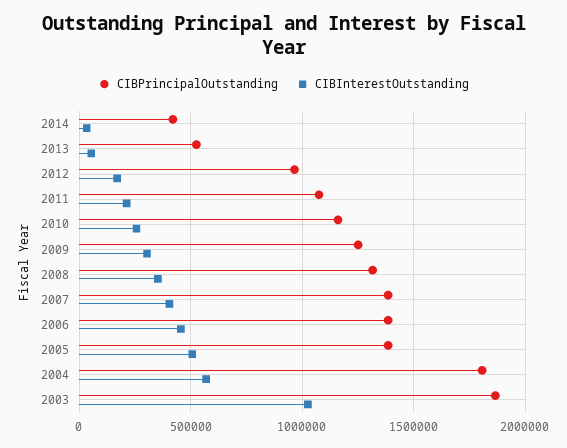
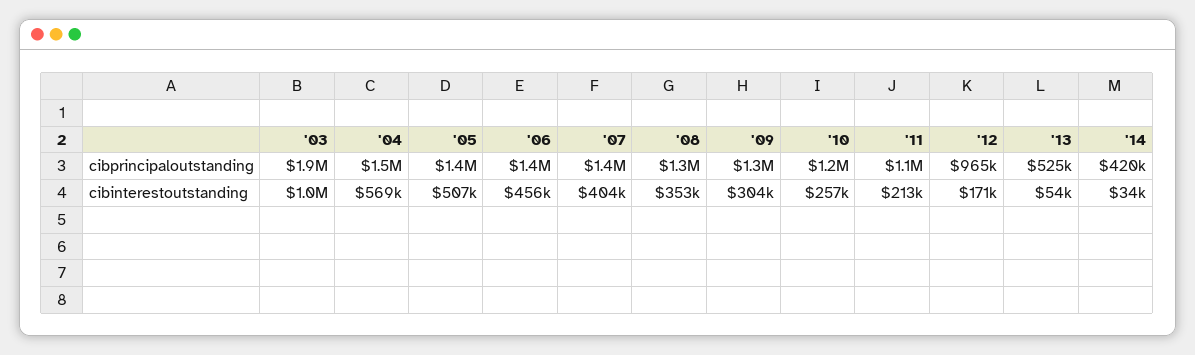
  {
    "CIBPrincipalOutstanding": {
      "2014": 420000,
      "2013": 525000,
      "2012": 965000,
      "2011": 1100000,
      "2010": 1200000,
      "2009": 1300000,
      "2008": 1300000,
      "2007": 1400000,
      "2006": 1400000,
      "2005": 1400000,
-     "2004": 1800000,
+     "2004": 1500000,
      "2003": 1900000
    },
    "CIBInterestOutstanding": {
      "2014": 34000,
      "2013": 54000,
      "2012": 171000,
      "2011": 213000,
      "2010": 257000,
      "2009": 304000,
      "2008": 353000,
      "2007": 404000,
      "2006": 456000,
      "2005": 507000,
      "2004": 569000,
      "2003": 1000000
    }
  }

